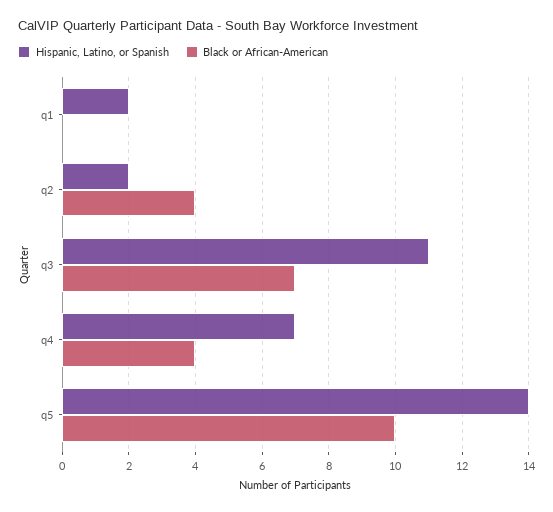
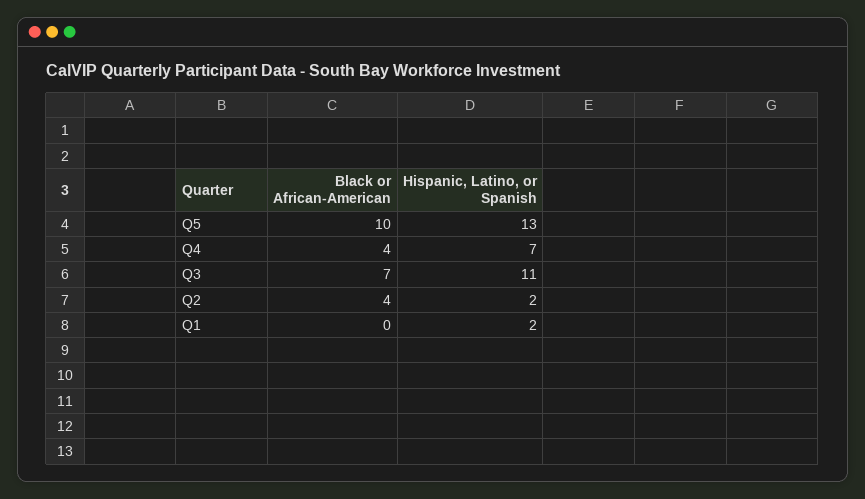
  {
    "Hispanic, Latino, or Spanish": {
      "q1": 2,
      "q2": 2,
      "q3": 11,
      "q4": 7,
-     "q5": 14
+     "q5": 13
    },
    "Black or African-American": {
      "q1": 0,
      "q2": 4,
      "q3": 7,
      "q4": 4,
      "q5": 10
    }
  }

